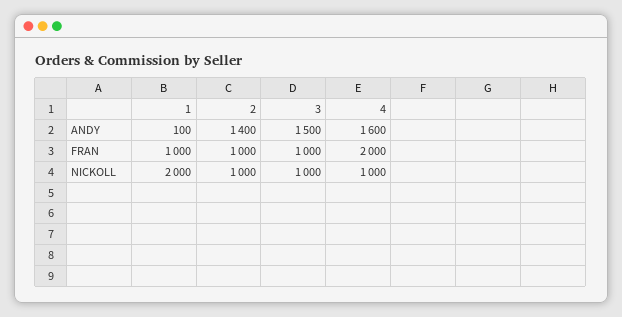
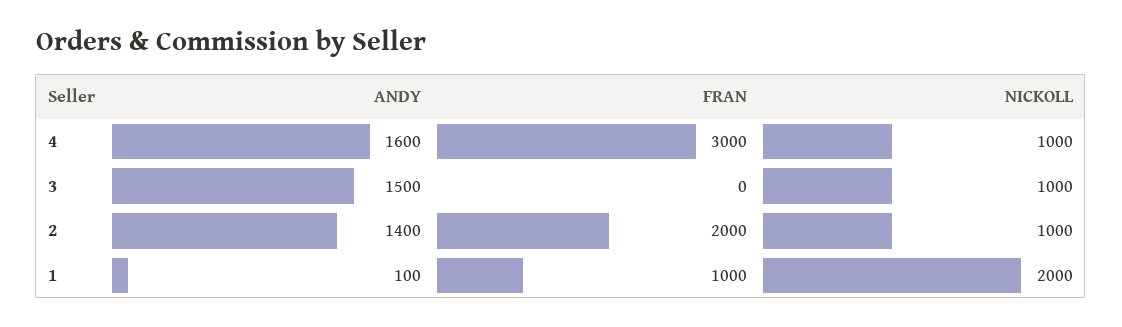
  {
    "1": {
      "ANDY": 100,
      "FRAN": 1000,
      "NICKOLL": 2000
    },
    "2": {
      "ANDY": 1400,
-     "FRAN": 1000,
+     "FRAN": 2000,
      "NICKOLL": 1000
    },
    "3": {
      "ANDY": 1500,
-     "FRAN": 1000,
+     "FRAN": 0,
      "NICKOLL": 1000
    },
    "4": {
      "ANDY": 1600,
-     "FRAN": 2000,
+     "FRAN": 3000,
      "NICKOLL": 1000
    }
  }

